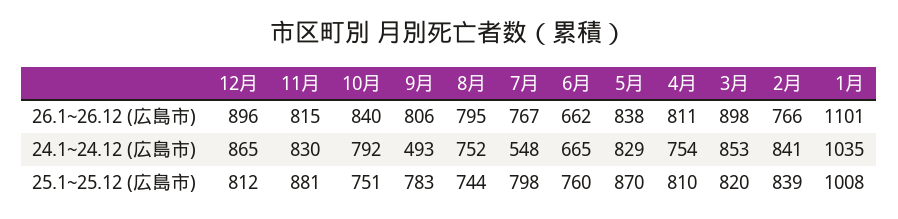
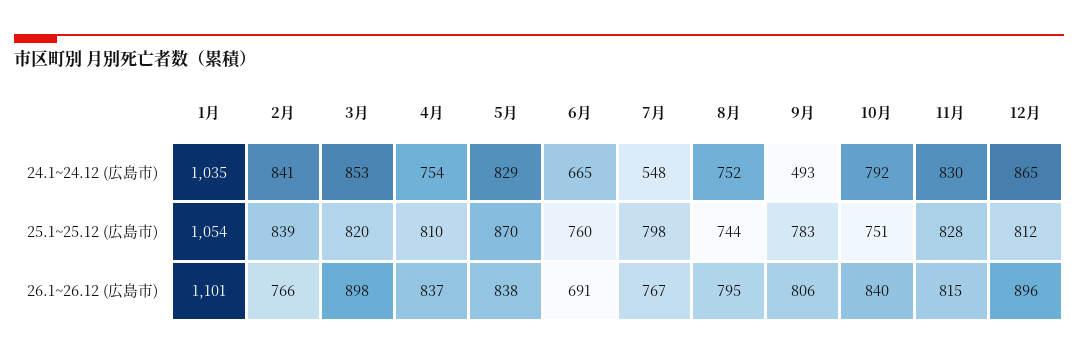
  {
    "12月": {
      "26.1~26.12 (広島市)": 896,
      "24.1~24.12 (広島市)": 865,
      "25.1~25.12 (広島市)": 812
    },
    "11月": {
      "26.1~26.12 (広島市)": 815,
      "24.1~24.12 (広島市)": 830,
-     "25.1~25.12 (広島市)": 881
+     "25.1~25.12 (広島市)": 828
    },
    "10月": {
      "26.1~26.12 (広島市)": 840,
      "24.1~24.12 (広島市)": 792,
      "25.1~25.12 (広島市)": 751
    },
    "9月": {
      "26.1~26.12 (広島市)": 806,
      "24.1~24.12 (広島市)": 493,
      "25.1~25.12 (広島市)": 783
    },
    "8月": {
      "26.1~26.12 (広島市)": 795,
      "24.1~24.12 (広島市)": 752,
      "25.1~25.12 (広島市)": 744
    },
    "7月": {
      "26.1~26.12 (広島市)": 767,
      "24.1~24.12 (広島市)": 548,
      "25.1~25.12 (広島市)": 798
    },
    "6月": {
-     "26.1~26.12 (広島市)": 662,
+     "26.1~26.12 (広島市)": 691,
      "24.1~24.12 (広島市)": 665,
      "25.1~25.12 (広島市)": 760
    },
    "5月": {
      "26.1~26.12 (広島市)": 838,
      "24.1~24.12 (広島市)": 829,
      "25.1~25.12 (広島市)": 870
    },
    "4月": {
-     "26.1~26.12 (広島市)": 811,
+     "26.1~26.12 (広島市)": 837,
      "24.1~24.12 (広島市)": 754,
      "25.1~25.12 (広島市)": 810
    },
    "3月": {
      "26.1~26.12 (広島市)": 898,
      "24.1~24.12 (広島市)": 853,
      "25.1~25.12 (広島市)": 820
    },
    "2月": {
      "26.1~26.12 (広島市)": 766,
      "24.1~24.12 (広島市)": 841,
      "25.1~25.12 (広島市)": 839
    },
    "1月": {
      "26.1~26.12 (広島市)": 1101,
      "24.1~24.12 (広島市)": 1035,
-     "25.1~25.12 (広島市)": 1008
+     "25.1~25.12 (広島市)": 1054
    }
  }

